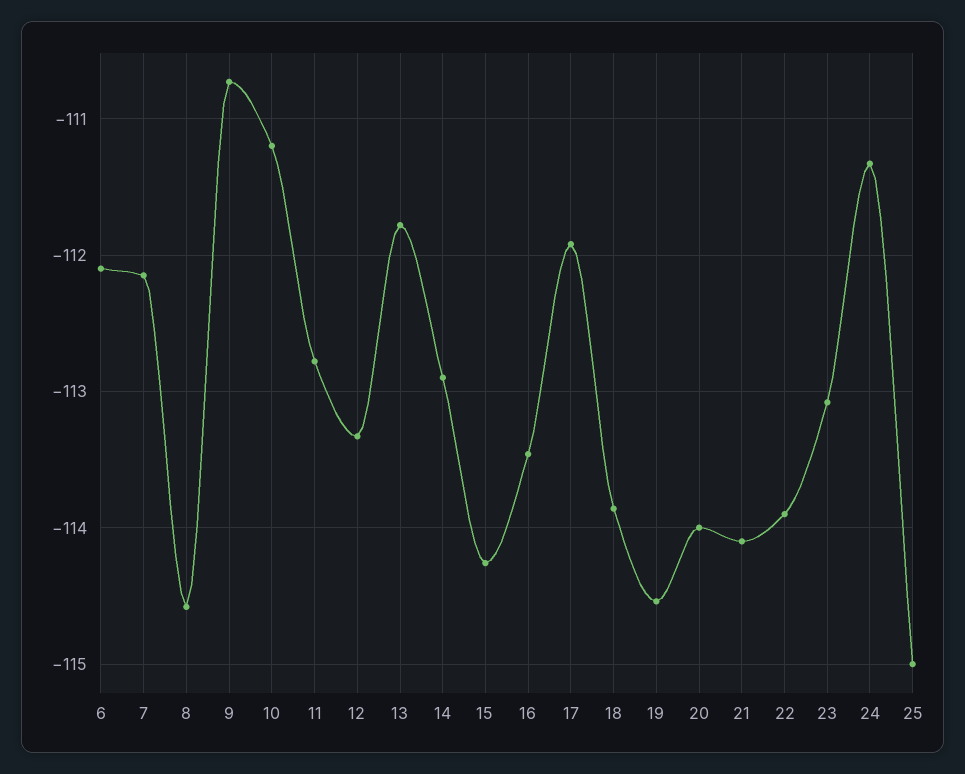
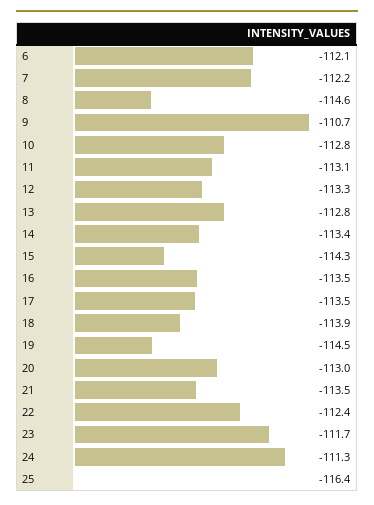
  {
    "6": -112.1,
    "7": -112.2,
    "8": -114.6,
    "9": -110.7,
-   "10": -111.2,
+   "10": -112.8,
-   "11": -112.8,
+   "11": -113.1,
    "12": -113.3,
-   "13": -111.8,
+   "13": -112.8,
-   "14": -112.9,
+   "14": -113.4,
    "15": -114.3,
    "16": -113.5,
-   "17": -111.9,
+   "17": -113.5,
    "18": -113.9,
    "19": -114.5,
-   "20": -114,
+   "20": -113,
-   "21": -114.1,
+   "21": -113.5,
-   "22": -113.9,
+   "22": -112.4,
-   "23": -113.1,
+   "23": -111.7,
    "24": -111.3,
-   "25": -115
+   "25": -116.4
  }

